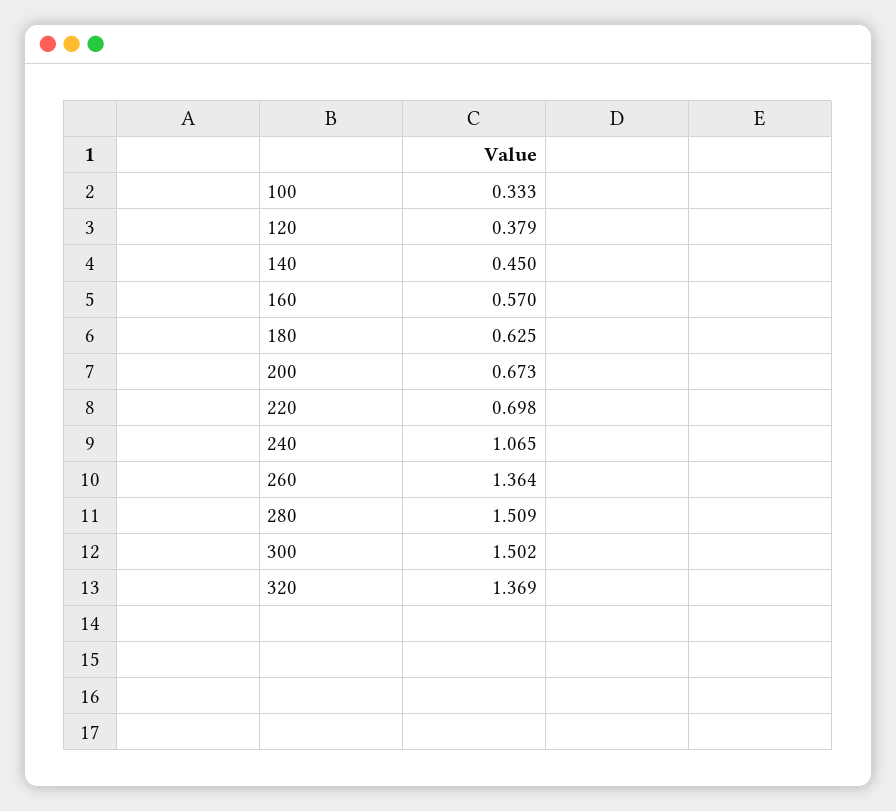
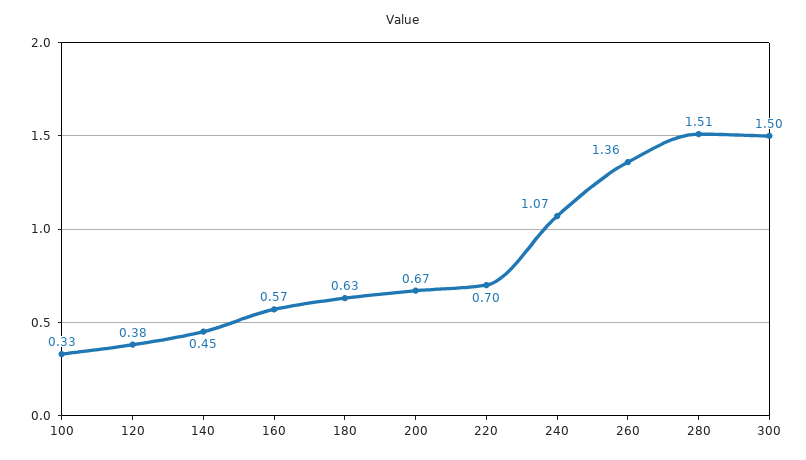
  {
    "100": 0.333,
    "120": 0.379,
    "140": 0.45,
    "160": 0.57,
    "180": 0.625,
    "200": 0.673,
    "220": 0.698,
    "240": 1.065,
    "260": 1.364,
    "280": 1.509,
-   "300": 1.502,
+   "300": 1.502
-   "320": 1.369
  }

